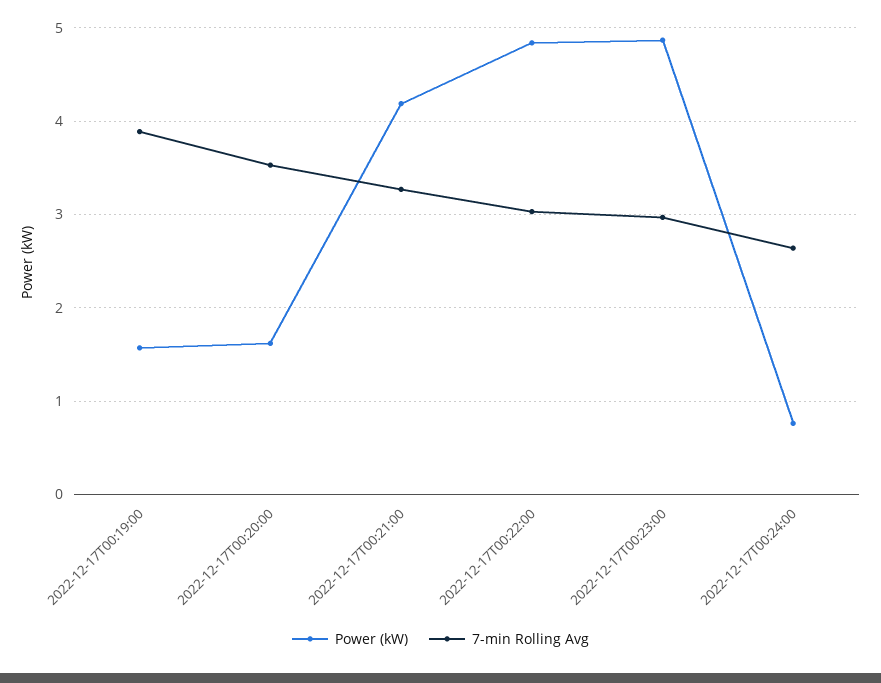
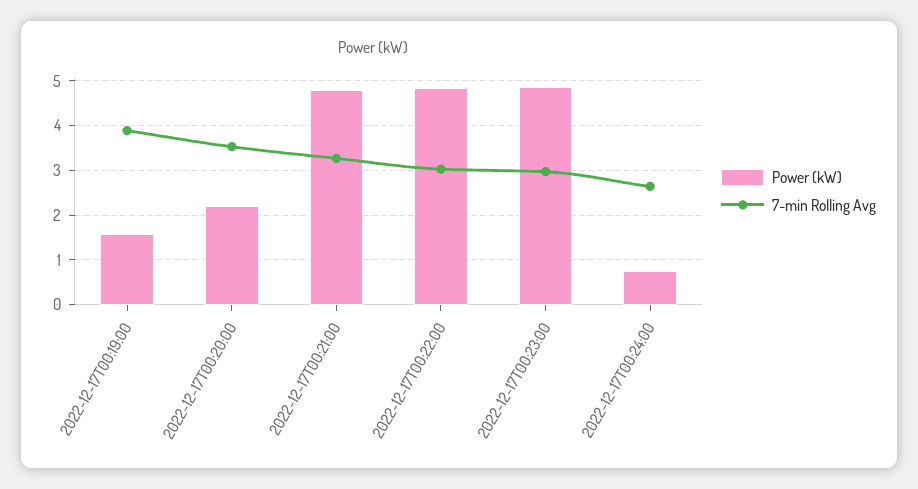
  {
    "Power (kW)": {
      "2022-12-17T00:19:00": 1.6,
-     "2022-12-17T00:20:00": 1.6,
+     "2022-12-17T00:20:00": 2.2,
-     "2022-12-17T00:21:00": 4.2,
+     "2022-12-17T00:21:00": 4.8,
      "2022-12-17T00:22:00": 4.8,
      "2022-12-17T00:23:00": 4.9,
      "2022-12-17T00:24:00": 0.8
    },
    "7-min Rolling Avg": {
      "2022-12-17T00:19:00": 3.9,
      "2022-12-17T00:20:00": 3.5,
      "2022-12-17T00:21:00": 3.3,
      "2022-12-17T00:22:00": 3,
      "2022-12-17T00:23:00": 3,
      "2022-12-17T00:24:00": 2.6
    }
  }

